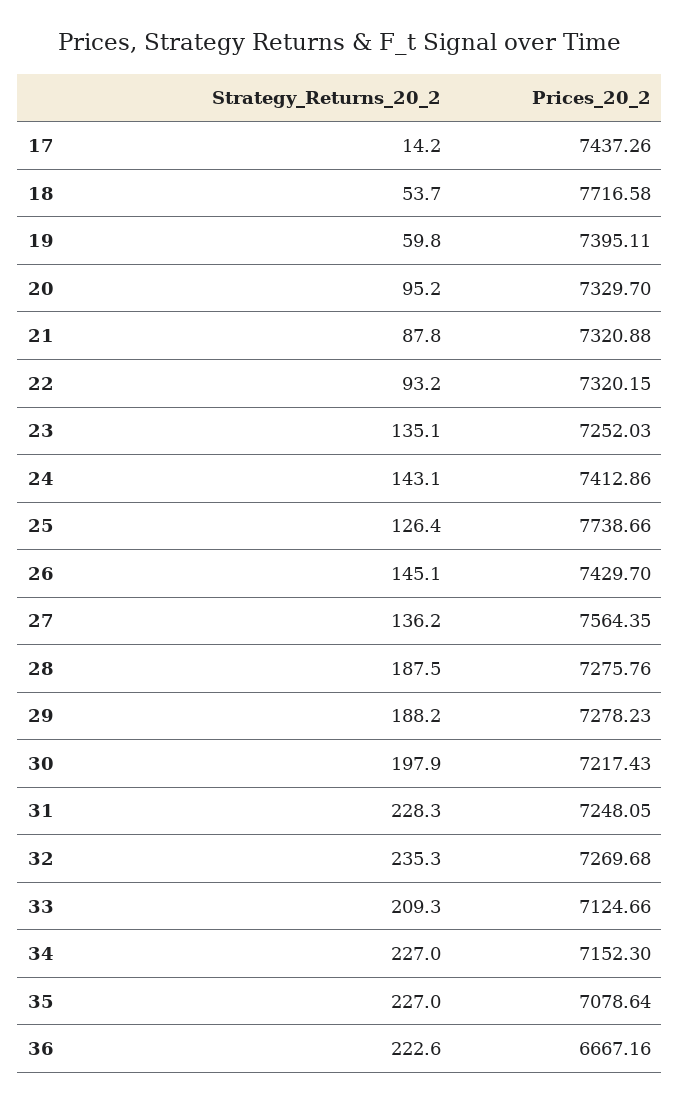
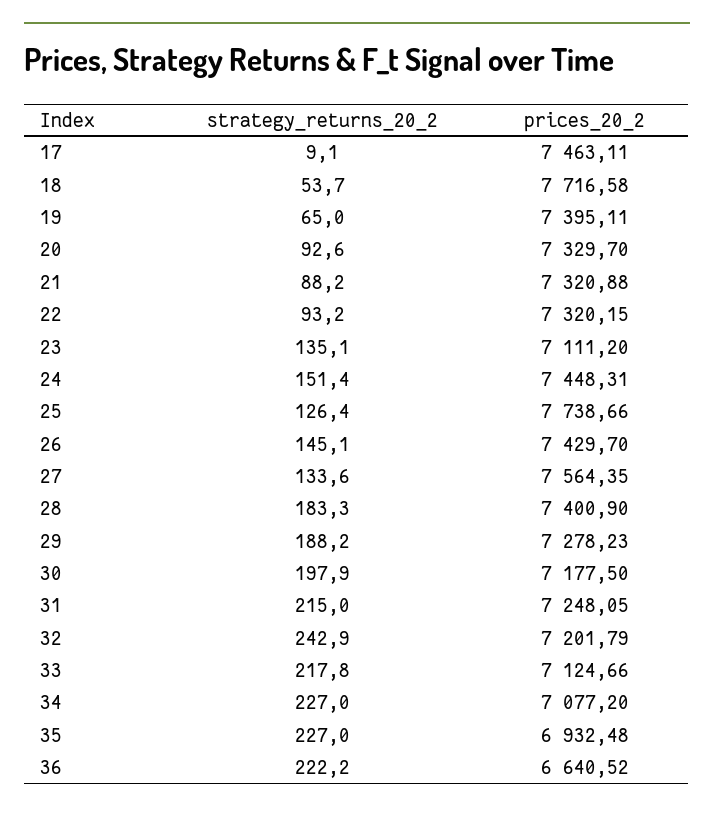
  {
    "Strategy_Returns_20_2": {
-     "17": 14.2,
+     "17": 9.1,
      "18": 53.7,
-     "19": 59.8,
+     "19": 65,
-     "20": 95.2,
+     "20": 92.6,
-     "21": 87.8,
+     "21": 88.2,
      "22": 93.2,
      "23": 135.1,
-     "24": 143.1,
+     "24": 151.4,
      "25": 126.4,
      "26": 145.1,
-     "27": 136.2,
+     "27": 133.6,
-     "28": 187.5,
+     "28": 183.3,
      "29": 188.2,
      "30": 197.9,
-     "31": 228.3,
+     "31": 215,
-     "32": 235.3,
+     "32": 242.9,
-     "33": 209.3,
+     "33": 217.8,
      "34": 227,
      "35": 227,
-     "36": 222.6
+     "36": 222.2
    },
    "Prices_20_2": {
-     "17": 7437.26,
+     "17": 7463.11,
      "18": 7716.58,
      "19": 7395.11,
      "20": 7329.7,
      "21": 7320.88,
      "22": 7320.15,
-     "23": 7252.03,
+     "23": 7111.2,
-     "24": 7412.86,
+     "24": 7448.31,
      "25": 7738.66,
      "26": 7429.7,
      "27": 7564.35,
-     "28": 7275.76,
+     "28": 7400.9,
      "29": 7278.23,
-     "30": 7217.43,
+     "30": 7177.5,
      "31": 7248.05,
-     "32": 7269.68,
+     "32": 7201.79,
      "33": 7124.66,
-     "34": 7152.3,
+     "34": 7077.2,
-     "35": 7078.64,
+     "35": 6932.48,
-     "36": 6667.16
+     "36": 6640.52
    }
  }

